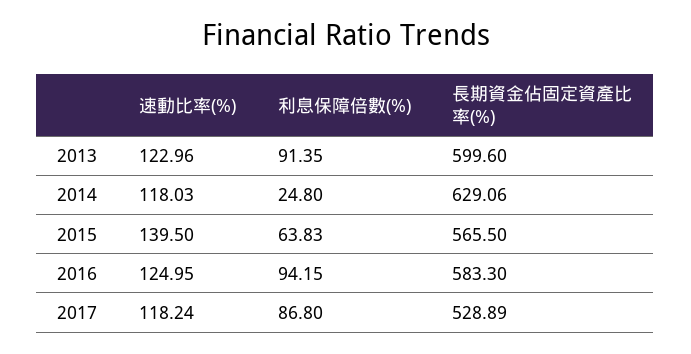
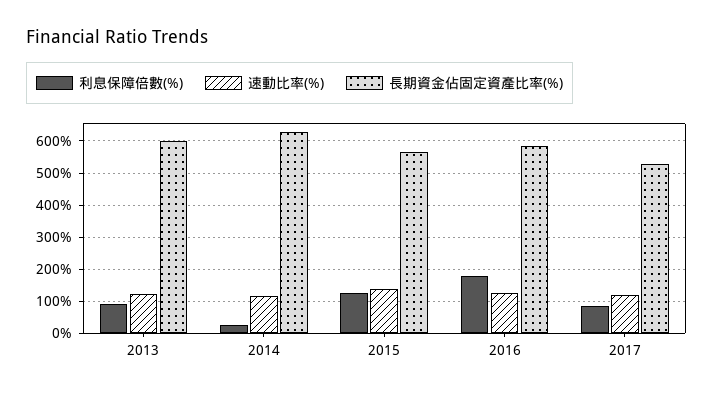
  {
    "速動比率(%)": {
      "2013": 122.96,
      "2014": 118.03,
      "2015": 139.5,
      "2016": 124.95,
      "2017": 118.24
    },
    "利息保障倍數(%)": {
      "2013": 91.35,
      "2014": 24.8,
-     "2015": 63.83,
+     "2015": 120,
-     "2016": 94.15,
+     "2016": 180,
      "2017": 86.8
    },
    "長期資金佔固定資產比率(%)": {
      "2013": 599.6,
      "2014": 629.06,
      "2015": 565.5,
      "2016": 583.3,
      "2017": 528.89
    }
  }

